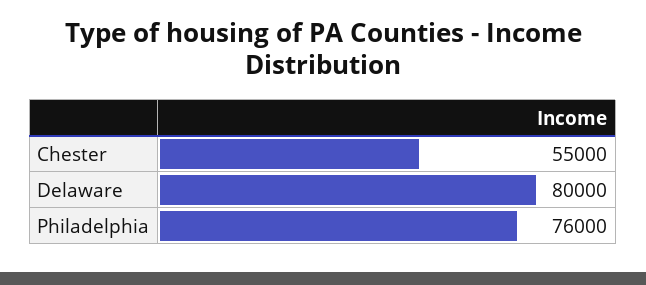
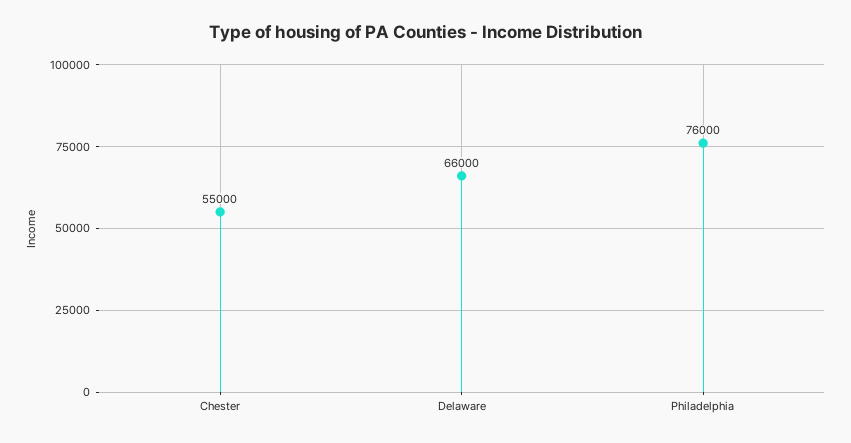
  {
    "Chester": 55000,
-   "Delaware": 80000,
+   "Delaware": 66000,
    "Philadelphia": 76000
  }

